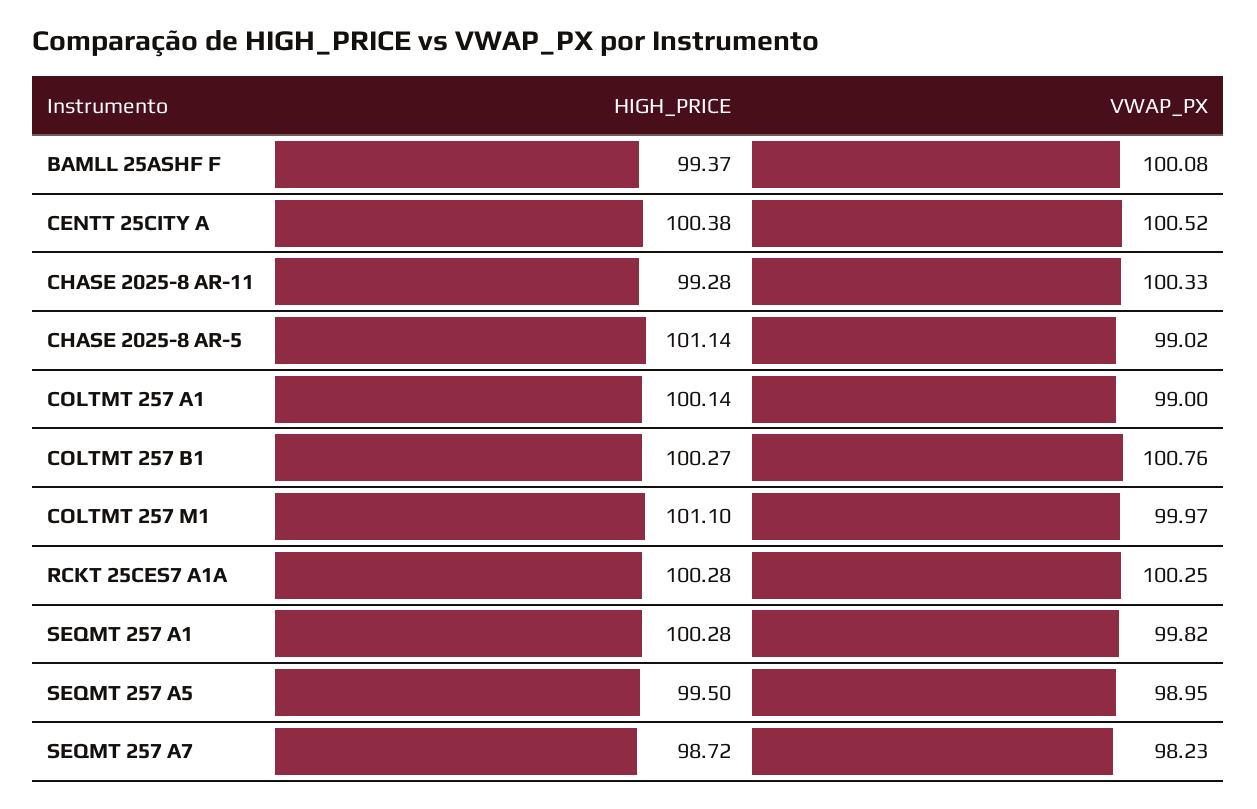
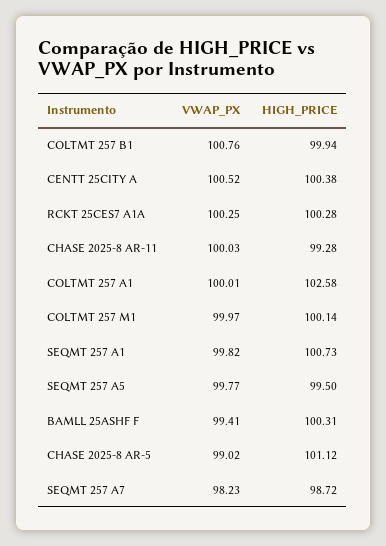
  {
    "HIGH_PRICE": {
-     "BAMLL 25ASHF F": 99.37,
+     "BAMLL 25ASHF F": 100.31,
      "CENTT 25CITY A": 100.38,
      "CHASE 2025-8 AR-11": 99.28,
-     "CHASE 2025-8 AR-5": 101.14,
+     "CHASE 2025-8 AR-5": 101.12,
-     "COLTMT 257 A1": 100.14,
+     "COLTMT 257 A1": 102.58,
-     "COLTMT 257 B1": 100.27,
+     "COLTMT 257 B1": 99.94,
-     "COLTMT 257 M1": 101.1,
+     "COLTMT 257 M1": 100.14,
      "RCKT 25CES7 A1A": 100.28,
-     "SEQMT 257 A1": 100.28,
+     "SEQMT 257 A1": 100.73,
      "SEQMT 257 A5": 99.5,
      "SEQMT 257 A7": 98.72
    },
    "VWAP_PX": {
-     "BAMLL 25ASHF F": 100.08,
+     "BAMLL 25ASHF F": 99.41,
      "CENTT 25CITY A": 100.52,
-     "CHASE 2025-8 AR-11": 100.33,
+     "CHASE 2025-8 AR-11": 100.03,
      "CHASE 2025-8 AR-5": 99.02,
-     "COLTMT 257 A1": 99,
+     "COLTMT 257 A1": 100.01,
      "COLTMT 257 B1": 100.76,
      "COLTMT 257 M1": 99.97,
      "RCKT 25CES7 A1A": 100.25,
      "SEQMT 257 A1": 99.82,
-     "SEQMT 257 A5": 98.95,
+     "SEQMT 257 A5": 99.77,
      "SEQMT 257 A7": 98.23
    }
  }

